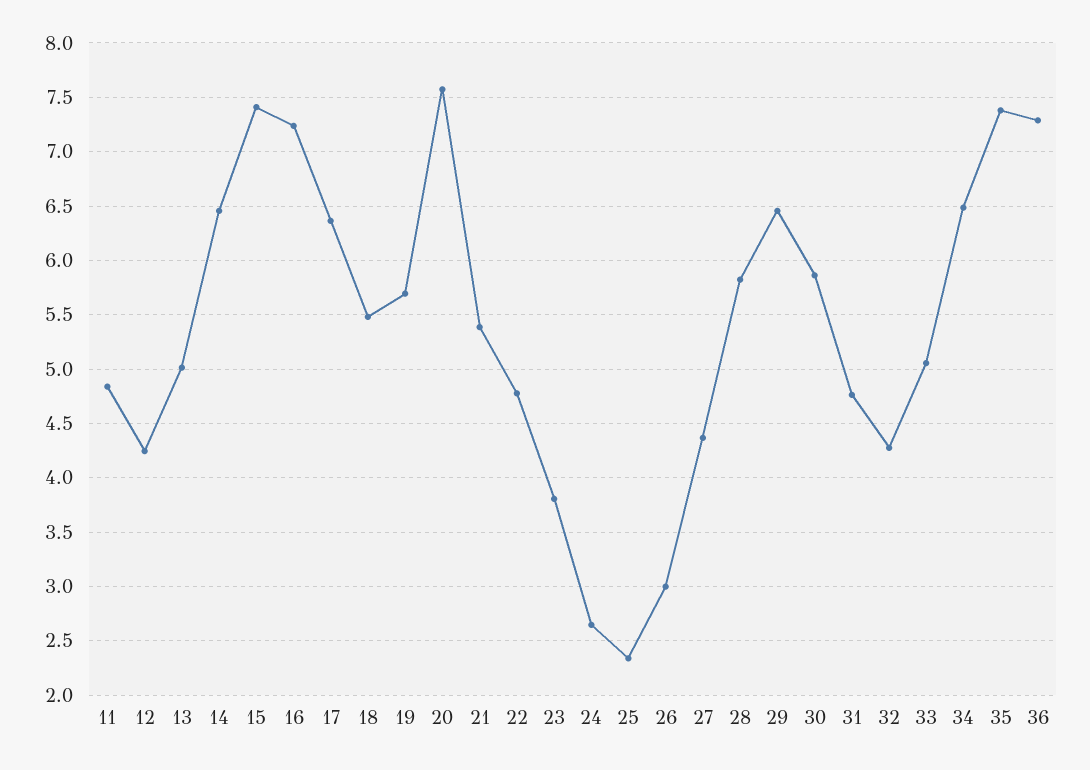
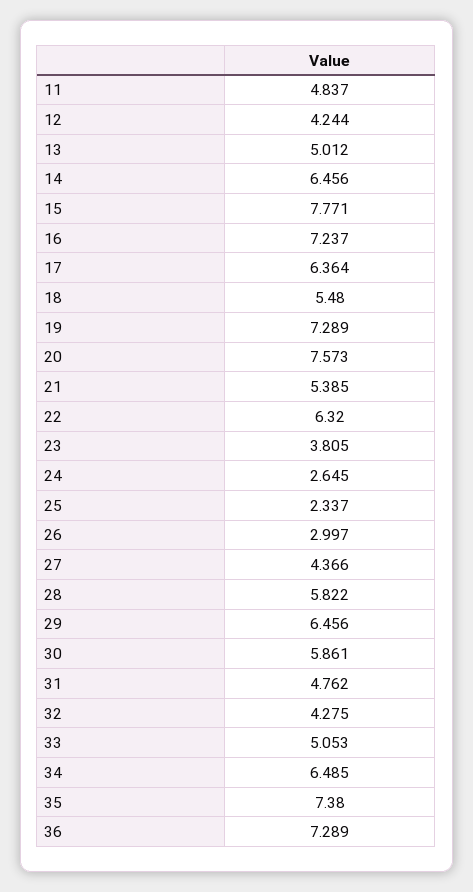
  {
    "11": 4.837,
    "12": 4.244,
    "13": 5.012,
    "14": 6.456,
-   "15": 7.4,
+   "15": 7.771,
    "16": 7.237,
    "17": 6.364,
    "18": 5.48,
-   "19": 5.7,
+   "19": 7.289,
    "20": 7.573,
    "21": 5.385,
-   "22": 4.8,
+   "22": 6.32,
    "23": 3.805,
    "24": 2.645,
    "25": 2.337,
    "26": 2.997,
    "27": 4.366,
    "28": 5.822,
    "29": 6.456,
    "30": 5.861,
    "31": 4.762,
    "32": 4.275,
    "33": 5.053,
    "34": 6.485,
    "35": 7.38,
    "36": 7.289
  }

